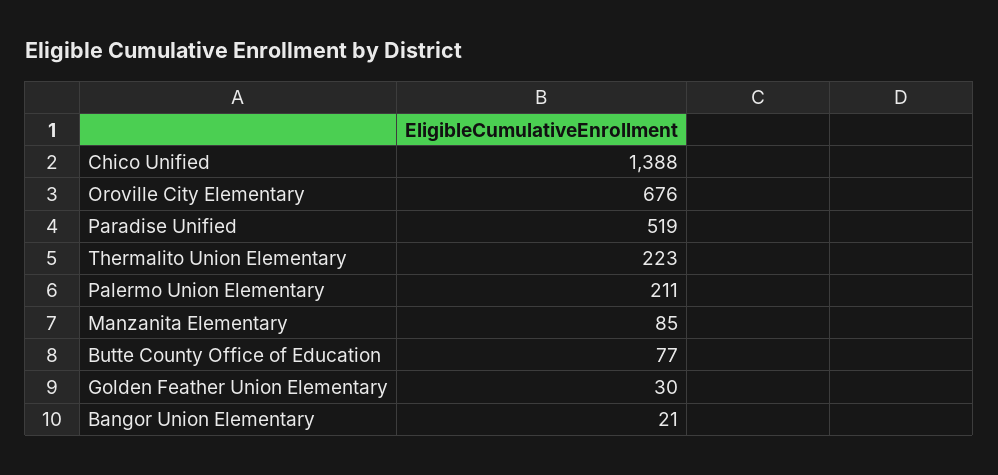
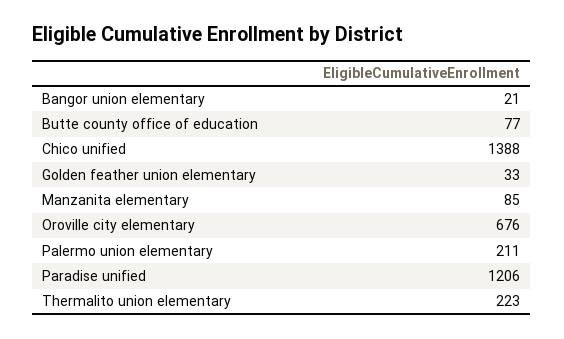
  {
    "Chico Unified": 1388,
    "Oroville City Elementary": 676,
-   "Paradise Unified": 519,
+   "Paradise Unified": 1206,
    "Thermalito Union Elementary": 223,
    "Palermo Union Elementary": 211,
    "Manzanita Elementary": 85,
    "Butte County Office of Education": 77,
-   "Golden Feather Union Elementary": 30,
+   "Golden Feather Union Elementary": 33,
    "Bangor Union Elementary": 21
  }

